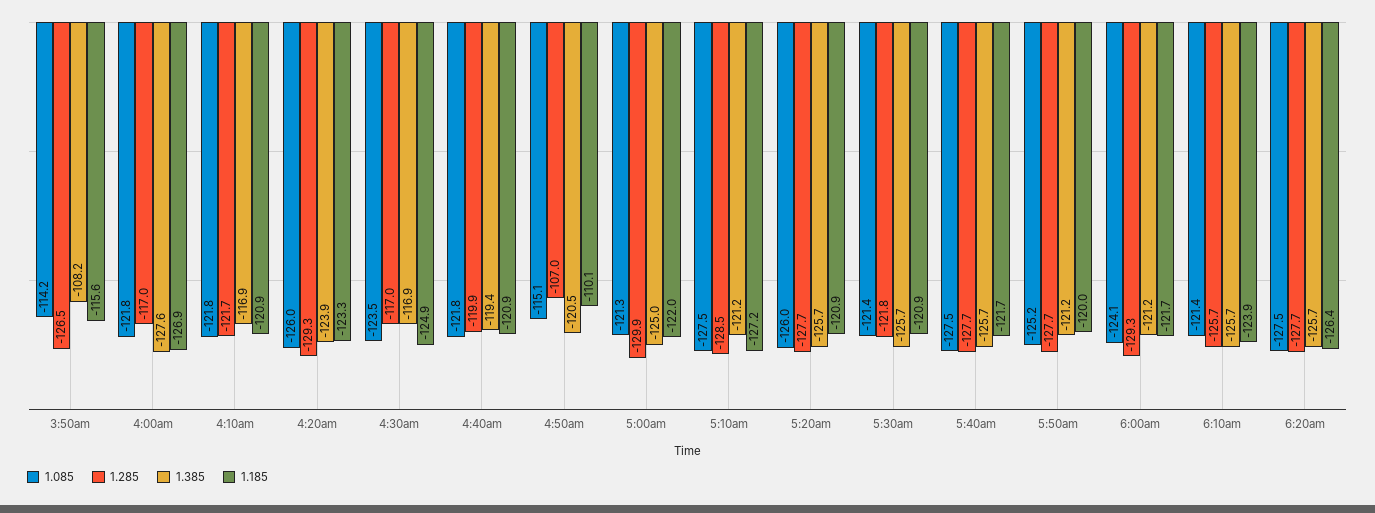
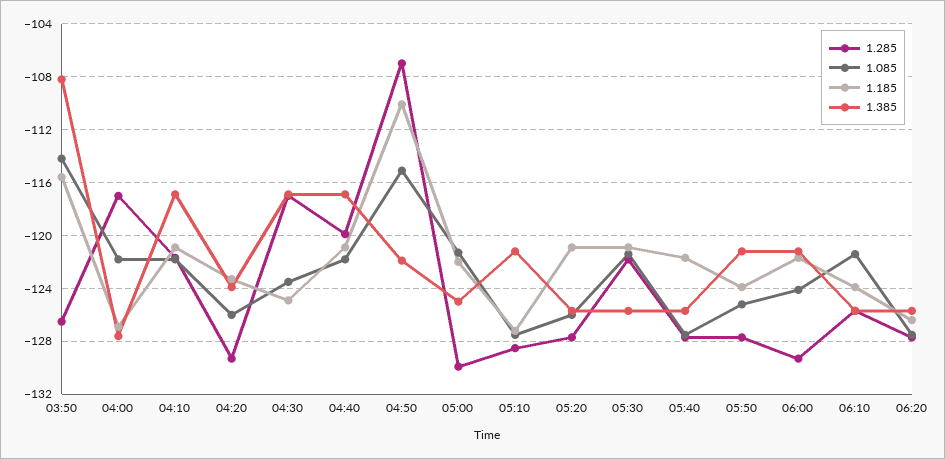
  {
    "1.085": {
      "3:50am": -114.2,
      "4:00am": -121.8,
      "4:10am": -121.8,
      "4:20am": -126,
      "4:30am": -123.5,
      "4:40am": -121.8,
      "4:50am": -115.1,
      "5:00am": -121.3,
      "5:10am": -127.5,
      "5:20am": -126,
      "5:30am": -121.4,
      "5:40am": -127.5,
      "5:50am": -125.2,
      "6:00am": -124.1,
      "6:10am": -121.4,
      "6:20am": -127.5
    },
    "1.285": {
      "3:50am": -126.5,
      "4:00am": -117,
      "4:10am": -121.7,
      "4:20am": -129.3,
      "4:30am": -117,
      "4:40am": -119.9,
      "4:50am": -107,
      "5:00am": -129.9,
      "5:10am": -128.5,
      "5:20am": -127.7,
      "5:30am": -121.8,
      "5:40am": -127.7,
      "5:50am": -127.7,
      "6:00am": -129.3,
      "6:10am": -125.7,
      "6:20am": -127.7
    },
    "1.385": {
      "3:50am": -108.2,
      "4:00am": -127.6,
      "4:10am": -116.9,
      "4:20am": -123.9,
      "4:30am": -116.9,
-     "4:40am": -119.4,
+     "4:40am": -117,
-     "4:50am": -120.5,
+     "4:50am": -122,
      "5:00am": -125,
      "5:10am": -121.2,
      "5:20am": -125.7,
      "5:30am": -125.7,
      "5:40am": -125.7,
      "5:50am": -121.2,
      "6:00am": -121.2,
      "6:10am": -125.7,
      "6:20am": -125.7
    },
    "1.185": {
      "3:50am": -115.6,
      "4:00am": -126.9,
      "4:10am": -120.9,
      "4:20am": -123.3,
      "4:30am": -124.9,
      "4:40am": -120.9,
      "4:50am": -110.1,
      "5:00am": -122,
      "5:10am": -127.2,
      "5:20am": -120.9,
      "5:30am": -120.9,
      "5:40am": -121.7,
-     "5:50am": -120,
+     "5:50am": -124,
      "6:00am": -121.7,
      "6:10am": -123.9,
      "6:20am": -126.4
    }
  }

